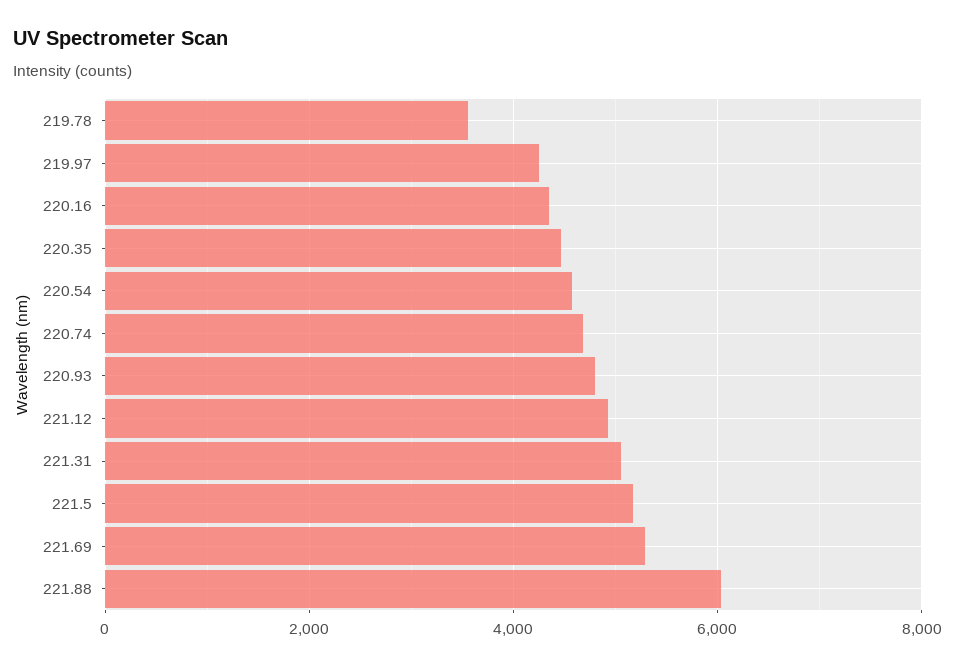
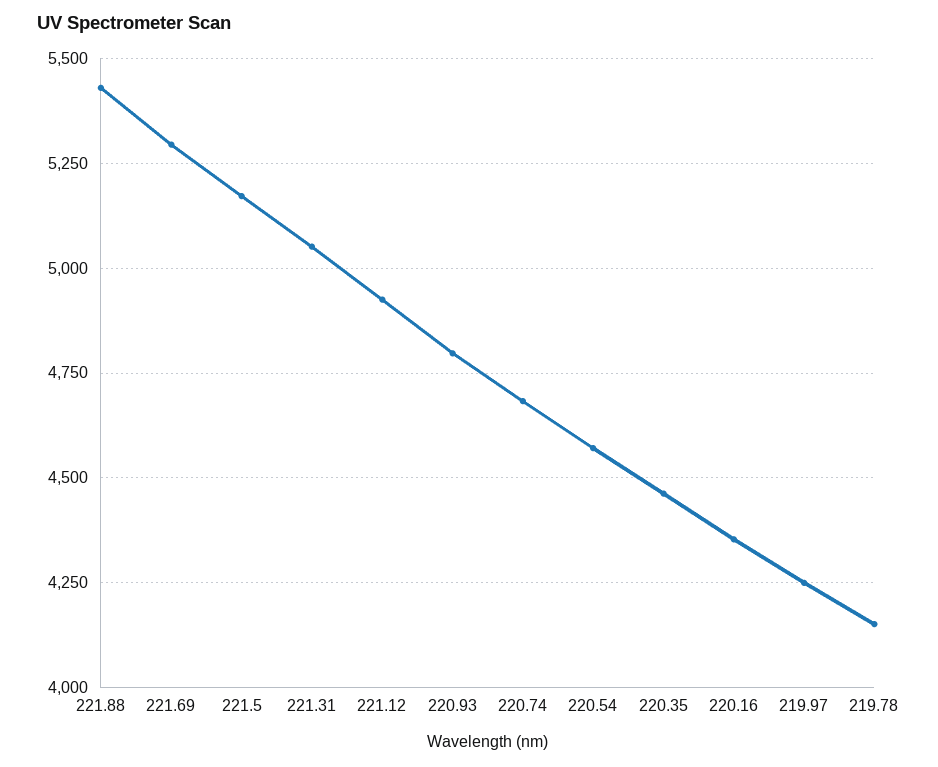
  {
-   "219.78": 3600,
+   "219.78": 4150,
    "219.97": 4250,
    "220.16": 4350,
    "220.35": 4450,
    "220.54": 4575,
    "220.74": 4675,
    "220.93": 4800,
    "221.12": 4925,
    "221.31": 5050,
    "221.5": 5175,
    "221.69": 5300,
-   "221.88": 6000
+   "221.88": 5425
  }

